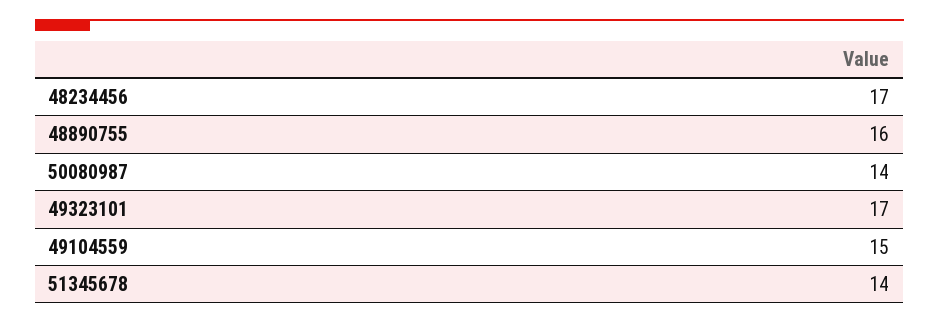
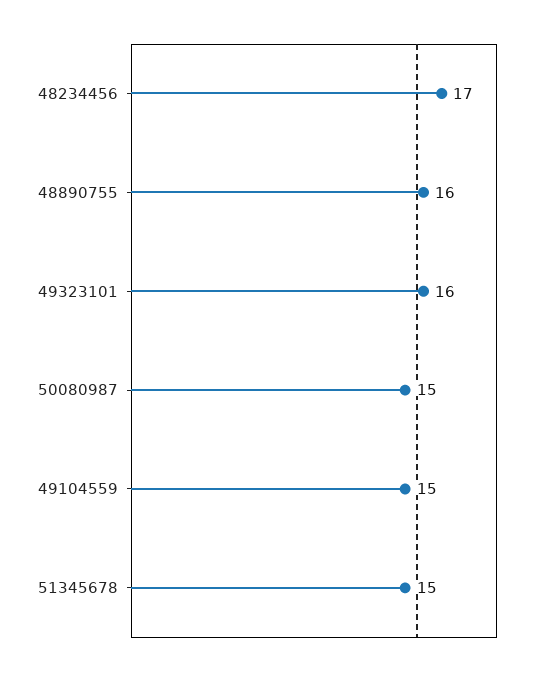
  {
    "48234456": 17,
    "48890755": 16,
-   "50080987": 14,
+   "50080987": 15,
-   "49323101": 17,
+   "49323101": 16,
    "49104559": 15,
-   "51345678": 14
+   "51345678": 15
  }

